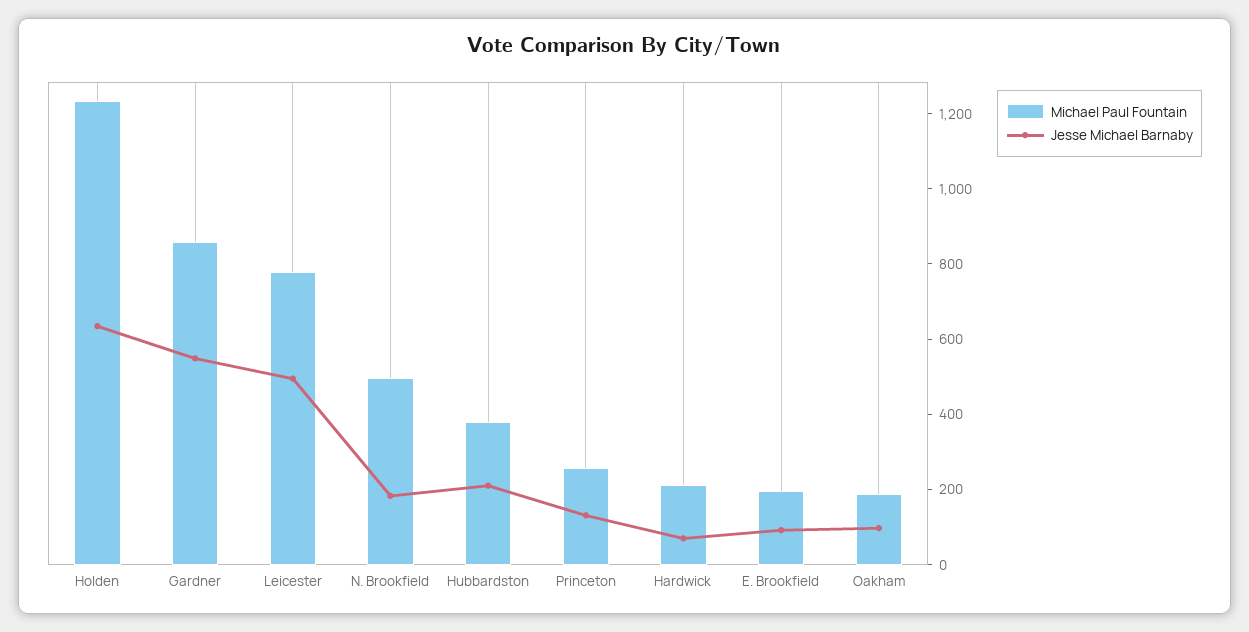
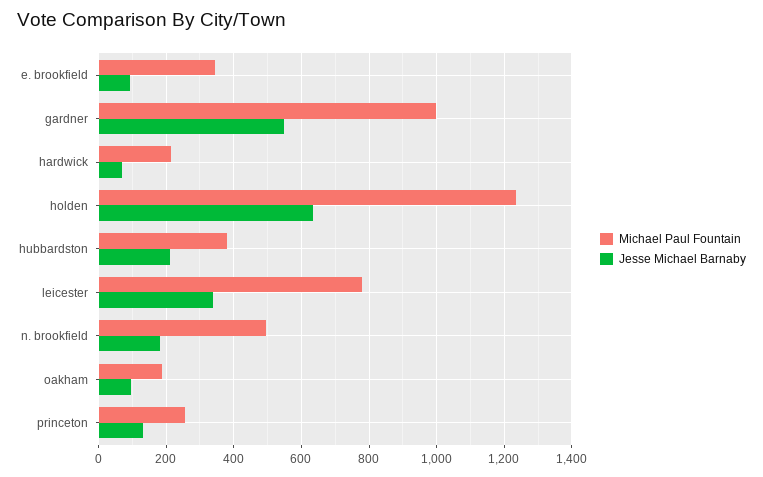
  {
    "Michael Paul Fountain": {
      "Holden": 1240,
-     "Gardner": 850,
+     "Gardner": 1000,
      "Leicester": 780,
      "N. Brookfield": 500,
      "Hubbardston": 380,
      "Princeton": 260,
      "Hardwick": 220,
-     "E. Brookfield": 200,
+     "E. Brookfield": 340,
      "Oakham": 180
    },
    "Jesse Michael Barnaby": {
      "Holden": 640,
      "Gardner": 540,
-     "Leicester": 500,
+     "Leicester": 340,
      "N. Brookfield": 180,
      "Hubbardston": 220,
      "Princeton": 140,
      "Hardwick": 80,
      "E. Brookfield": 100,
      "Oakham": 100
    }
  }

